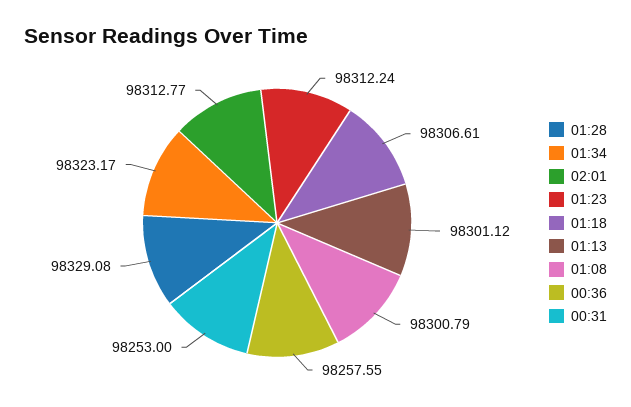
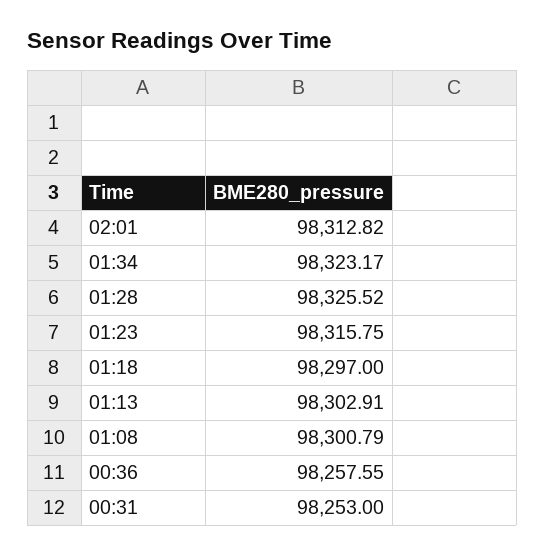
  {
-   "01:28": 98329.08,
+   "01:28": 98325.52,
    "01:34": 98323.17,
-   "02:01": 98312.77,
+   "02:01": 98312.82,
-   "01:23": 98312.24,
+   "01:23": 98315.75,
-   "01:18": 98306.61,
+   "01:18": 98297,
-   "01:13": 98301.12,
+   "01:13": 98302.91,
    "01:08": 98300.79,
    "00:36": 98257.55,
    "00:31": 98253
  }

